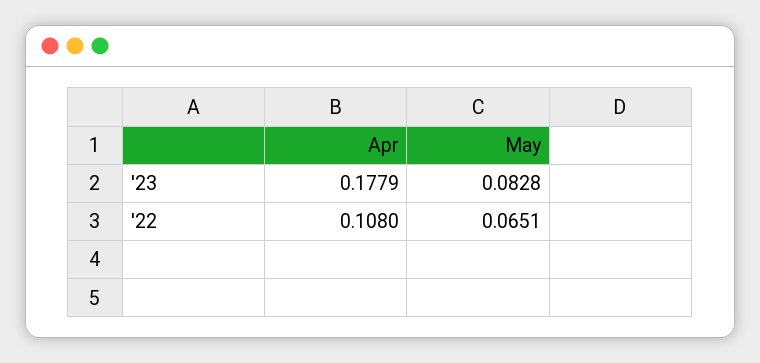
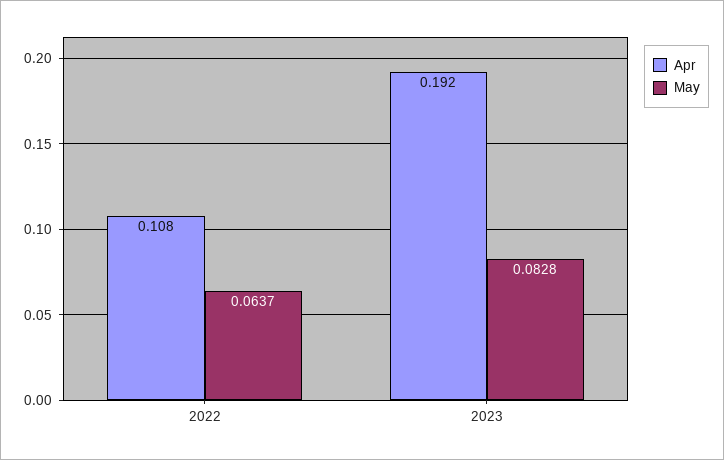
  {
    "Apr": {
-     "'23": 0.1779,
+     "'23": 0.192,
      "'22": 0.108
    },
    "May": {
      "'23": 0.0828,
-     "'22": 0.0651
+     "'22": 0.0637
    }
  }

